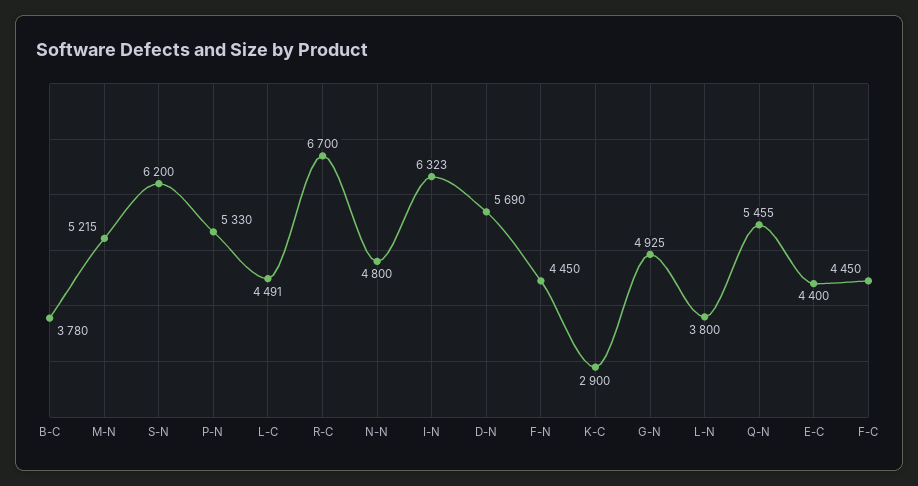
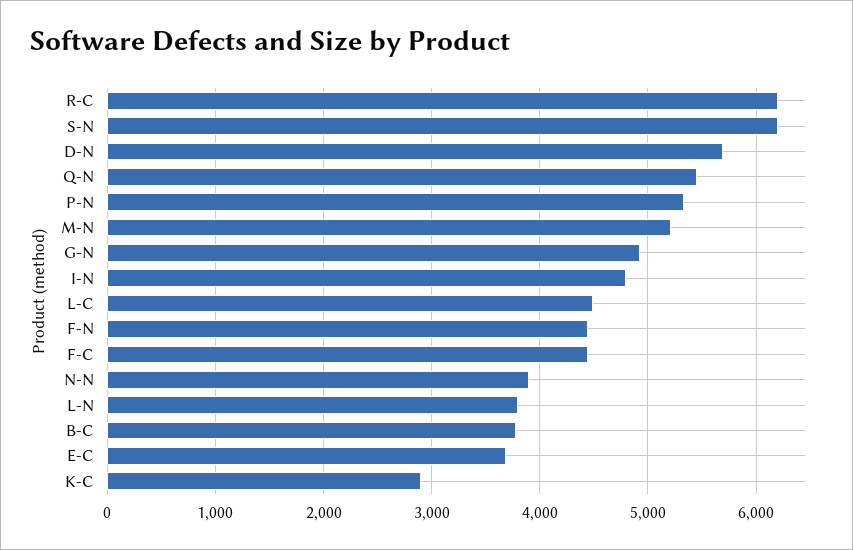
  {
    "B-C": 3780,
    "M-N": 5215,
    "S-N": 6200,
    "P-N": 5330,
    "L-C": 4491,
-   "R-C": 6700,
+   "R-C": 6200,
-   "N-N": 4800,
+   "N-N": 3900,
-   "I-N": 6323,
+   "I-N": 4800,
    "D-N": 5690,
    "F-N": 4450,
    "K-C": 2900,
    "G-N": 4925,
    "L-N": 3800,
    "Q-N": 5455,
-   "E-C": 4400,
+   "E-C": 3700,
    "F-C": 4450
  }

